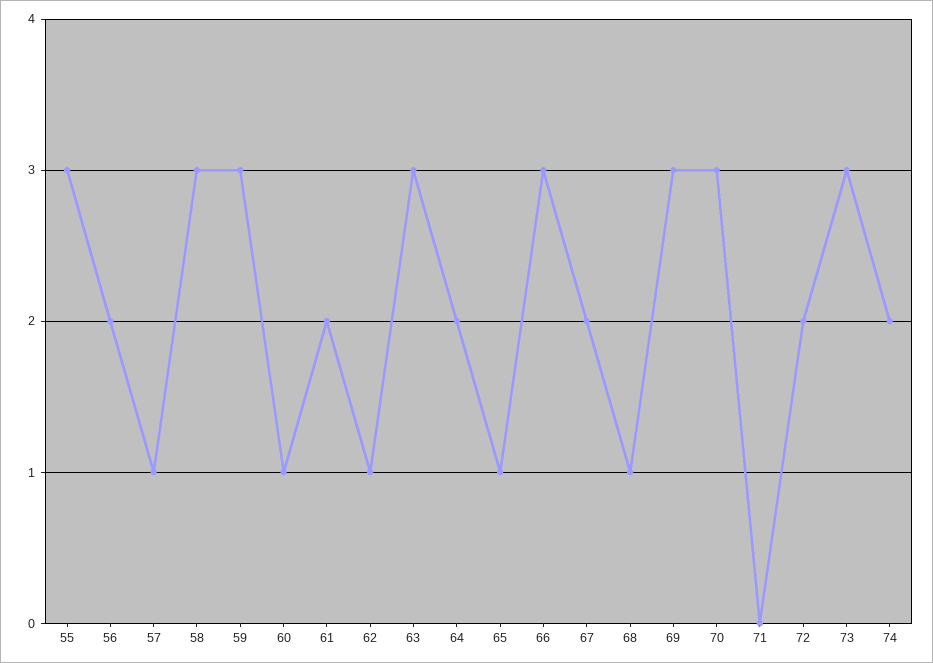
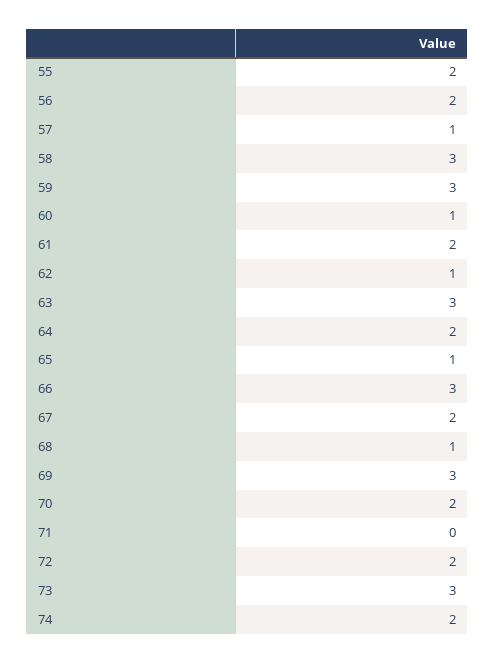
  {
-   "55": 3,
+   "55": 2,
    "56": 2,
    "57": 1,
    "58": 3,
    "59": 3,
    "60": 1,
    "61": 2,
    "62": 1,
    "63": 3,
    "64": 2,
    "65": 1,
    "66": 3,
    "67": 2,
    "68": 1,
    "69": 3,
-   "70": 3,
+   "70": 2,
    "71": 0,
    "72": 2,
    "73": 3,
    "74": 2
  }

